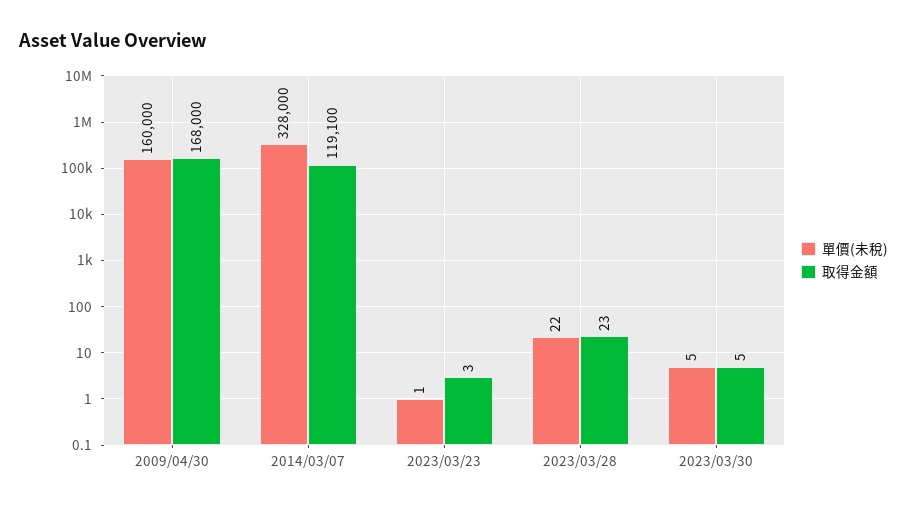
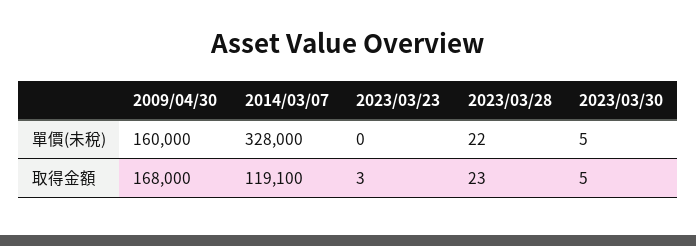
  {
    "單價(未稅)": {
      "2009/04/30": 160000,
      "2014/03/07": 328000,
-     "2023/03/23": 1,
+     "2023/03/23": 0,
      "2023/03/28": 22,
      "2023/03/30": 5
    },
    "取得金額": {
      "2009/04/30": 168000,
      "2014/03/07": 119100,
      "2023/03/23": 3,
      "2023/03/28": 23,
      "2023/03/30": 5
    }
  }

